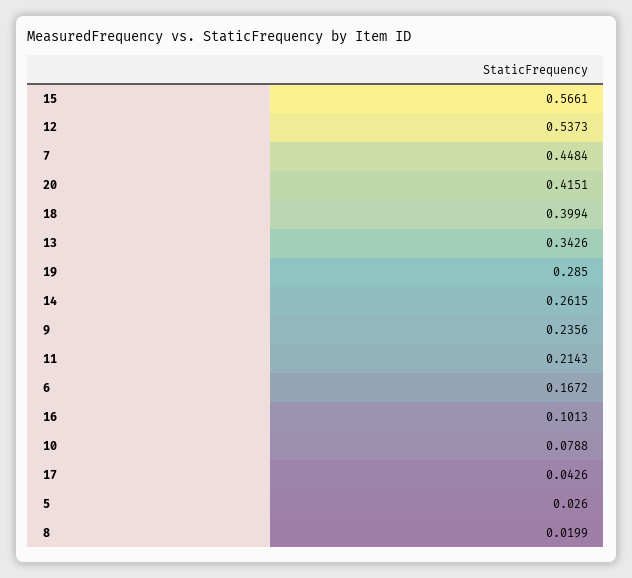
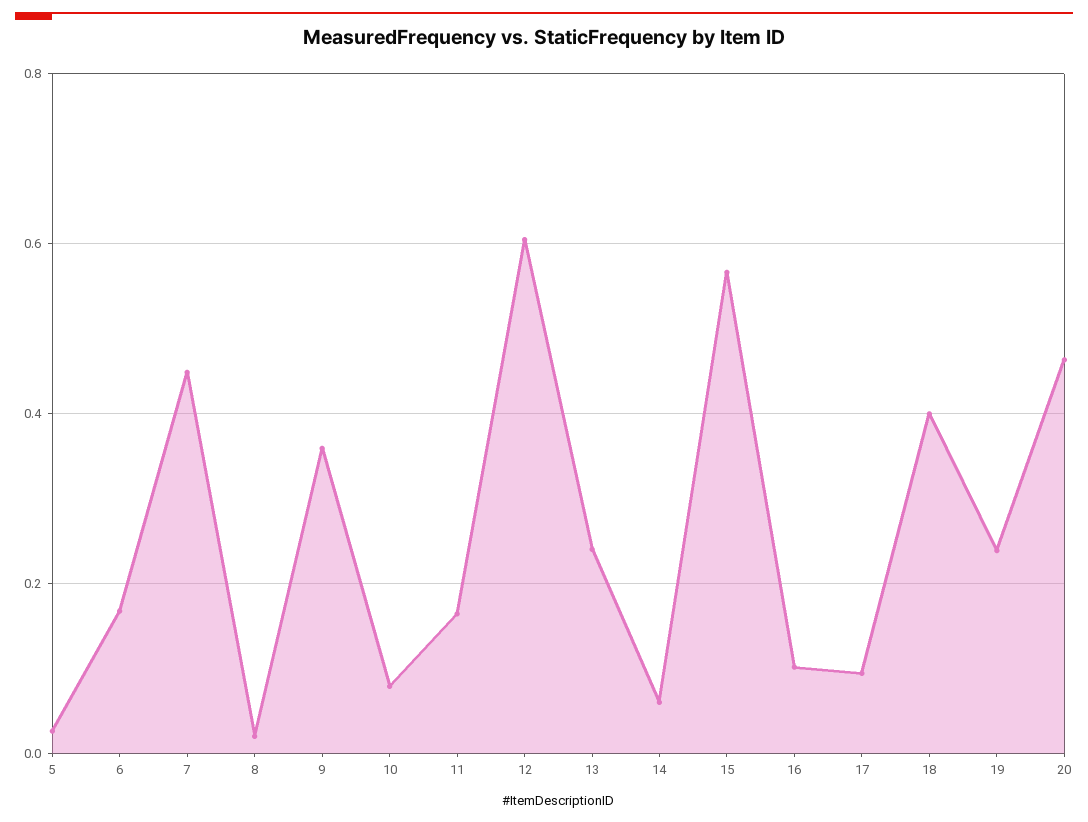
  {
    "15": 0.5661,
-   "12": 0.5373,
+   "12": 0.6,
    "7": 0.4484,
-   "20": 0.4151,
+   "20": 0.46,
    "18": 0.3994,
-   "13": 0.3426,
+   "13": 0.24,
-   "19": 0.285,
+   "19": 0.24,
-   "14": 0.2615,
+   "14": 0.06,
-   "9": 0.2356,
+   "9": 0.36,
-   "11": 0.2143,
+   "11": 0.16,
    "6": 0.1672,
    "16": 0.1013,
    "10": 0.0788,
-   "17": 0.0426,
+   "17": 0.1,
    "5": 0.026,
    "8": 0.0199
  }

